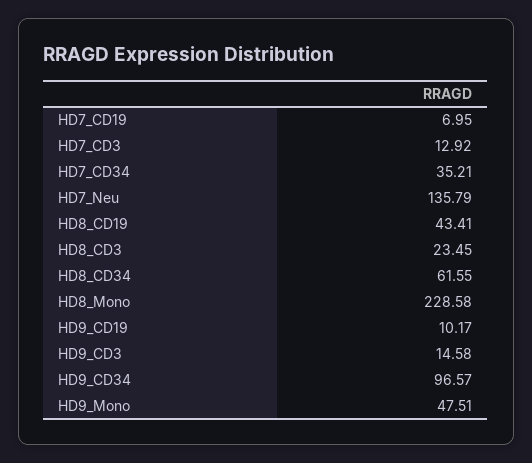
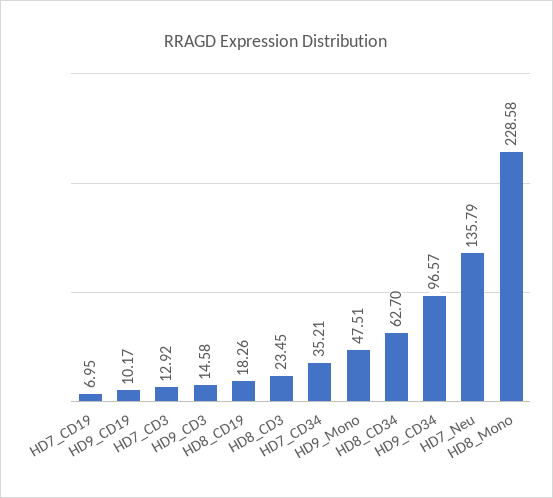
  {
    "HD7_CD19": 6.95,
    "HD7_CD3": 12.92,
    "HD7_CD34": 35.21,
    "HD7_Neu": 135.79,
-   "HD8_CD19": 43.41,
+   "HD8_CD19": 18.26,
    "HD8_CD3": 23.45,
-   "HD8_CD34": 61.55,
+   "HD8_CD34": 62.7,
    "HD8_Mono": 228.58,
    "HD9_CD19": 10.17,
    "HD9_CD3": 14.58,
    "HD9_CD34": 96.57,
    "HD9_Mono": 47.51
  }

